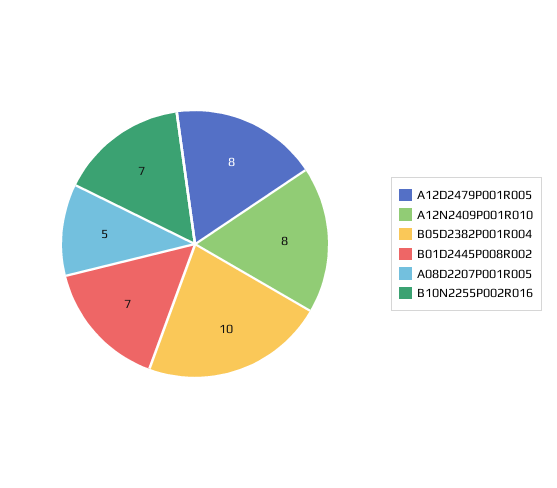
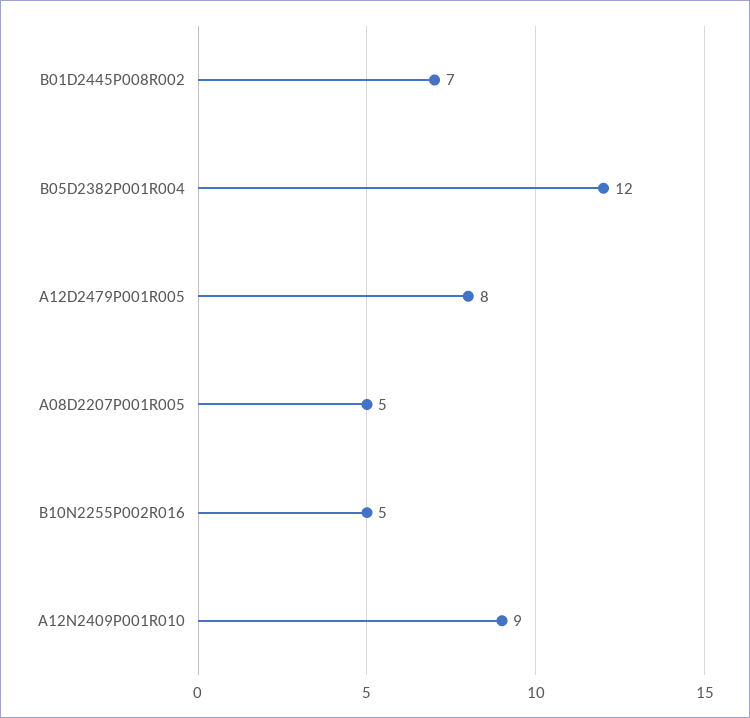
  {
    "A12D2479P001R005": 8,
-   "A12N2409P001R010": 8,
+   "A12N2409P001R010": 9,
-   "B05D2382P001R004": 10,
+   "B05D2382P001R004": 12,
    "B01D2445P008R002": 7,
    "A08D2207P001R005": 5,
-   "B10N2255P002R016": 7
+   "B10N2255P002R016": 5
  }

